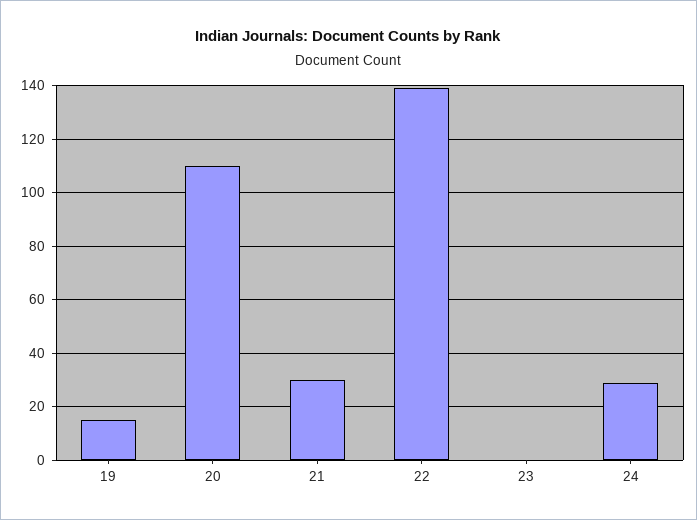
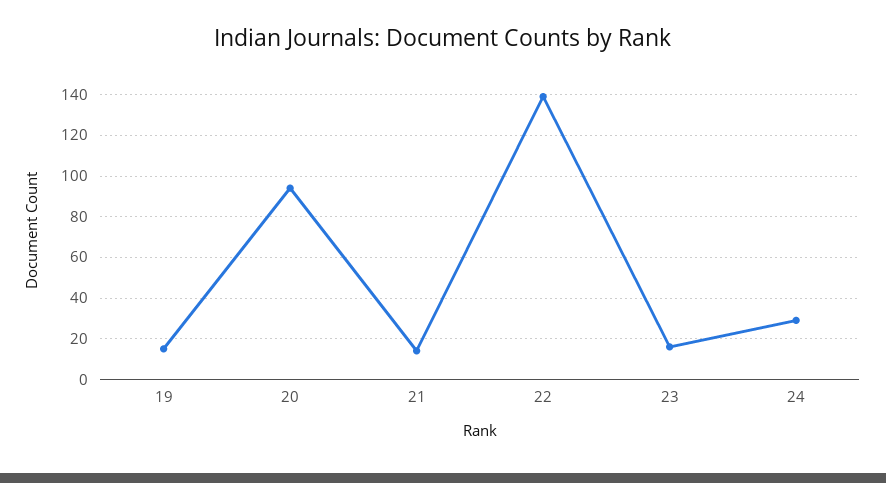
  {
    "19": 15,
-   "20": 110,
+   "20": 95,
-   "21": 30,
+   "21": 15,
    "22": 140,
-   "23": 0,
+   "23": 15,
    "24": 30
  }

